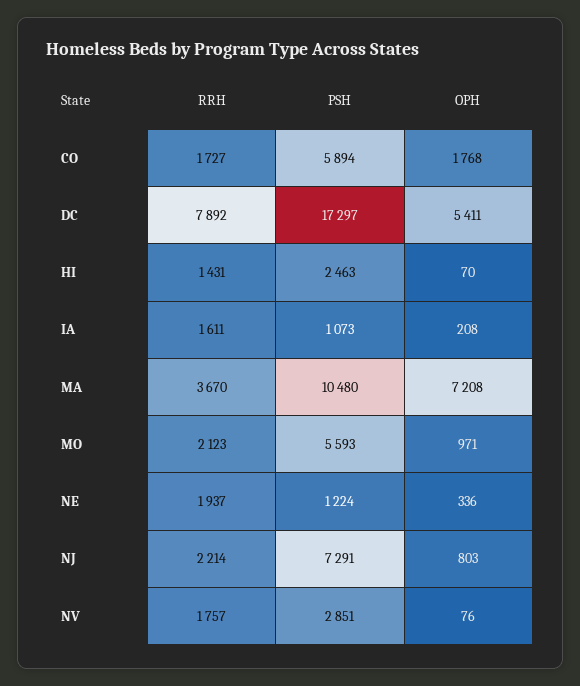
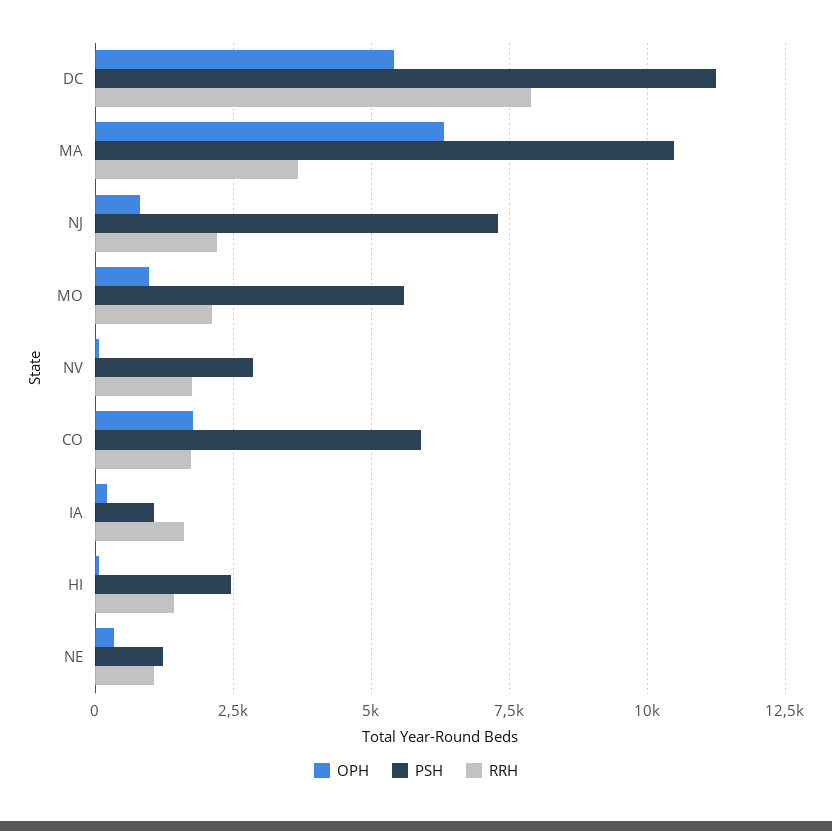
  {
    "RRH": {
      "CO": 1727,
      "DC": 7892,
      "HI": 1431,
      "IA": 1611,
      "MA": 3670,
      "MO": 2123,
-     "NE": 1937,
+     "NE": 1000,
      "NJ": 2214,
      "NV": 1757
    },
    "PSH": {
      "CO": 5894,
-     "DC": 17297,
+     "DC": 11250,
      "HI": 2463,
      "IA": 1073,
      "MA": 10480,
      "MO": 5593,
      "NE": 1224,
      "NJ": 7291,
      "NV": 2851
    },
    "OPH": {
      "CO": 1768,
      "DC": 5411,
      "HI": 70,
      "IA": 208,
-     "MA": 7208,
+     "MA": 6250,
      "MO": 971,
      "NE": 336,
      "NJ": 803,
      "NV": 76
    }
  }

